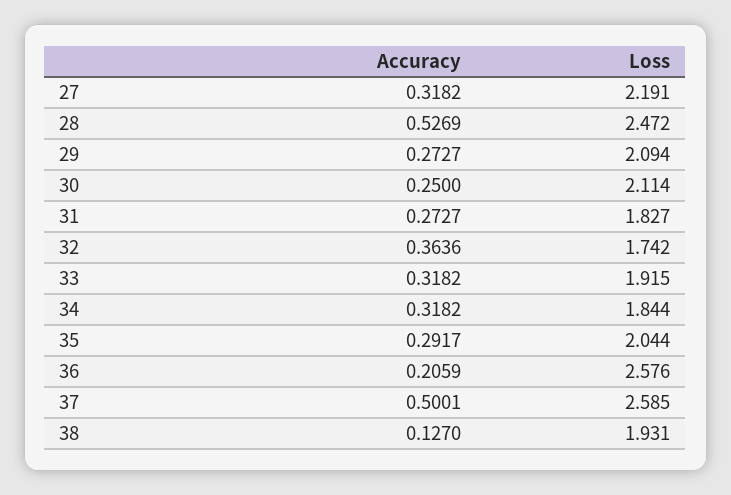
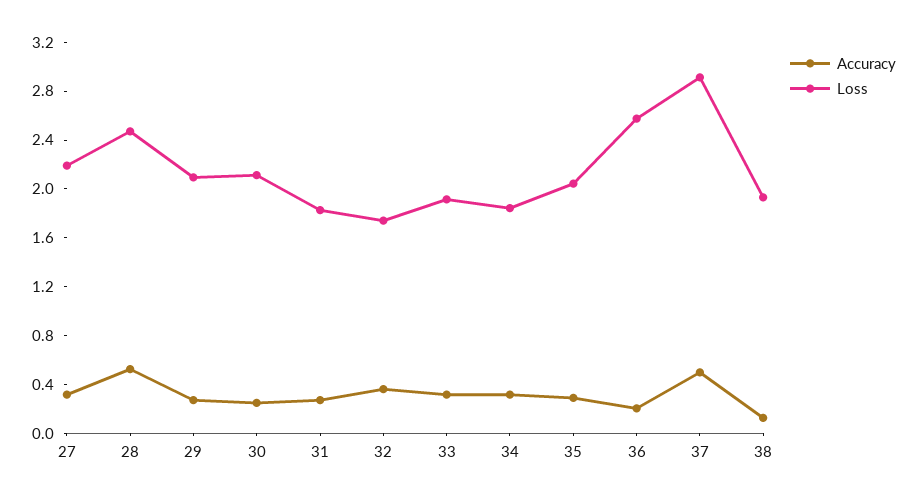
  {
    "Accuracy": {
      "27": 0.3182,
      "28": 0.5269,
      "29": 0.2727,
      "30": 0.25,
      "31": 0.2727,
      "32": 0.3636,
      "33": 0.3182,
      "34": 0.3182,
      "35": 0.2917,
      "36": 0.2059,
      "37": 0.5001,
      "38": 0.127
    },
    "Loss": {
      "27": 2.191,
      "28": 2.472,
      "29": 2.094,
      "30": 2.114,
      "31": 1.827,
      "32": 1.742,
      "33": 1.915,
      "34": 1.844,
      "35": 2.044,
      "36": 2.576,
-     "37": 2.585,
+     "37": 2.9,
      "38": 1.931
    }
  }

